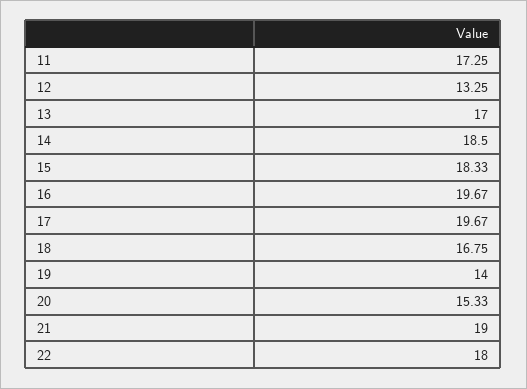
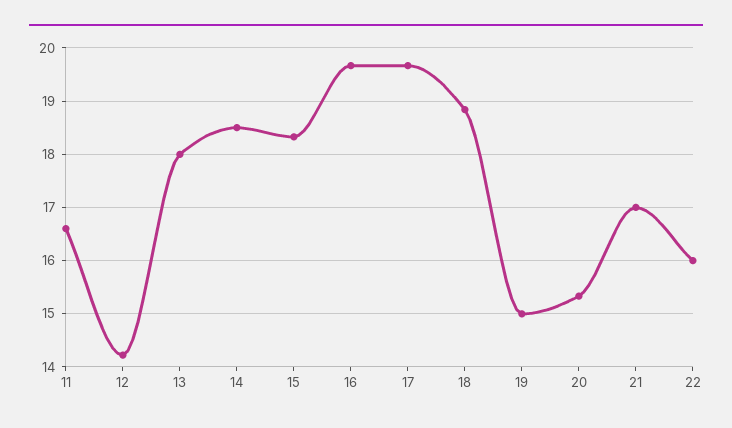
  {
-   "11": 17.25,
+   "11": 16.6,
-   "12": 13.25,
+   "12": 14.2,
-   "13": 17,
+   "13": 18,
    "14": 18.5,
    "15": 18.33,
    "16": 19.67,
    "17": 19.67,
-   "18": 16.75,
+   "18": 18.8,
-   "19": 14,
+   "19": 15,
    "20": 15.33,
-   "21": 19,
+   "21": 17,
-   "22": 18
+   "22": 16
  }

